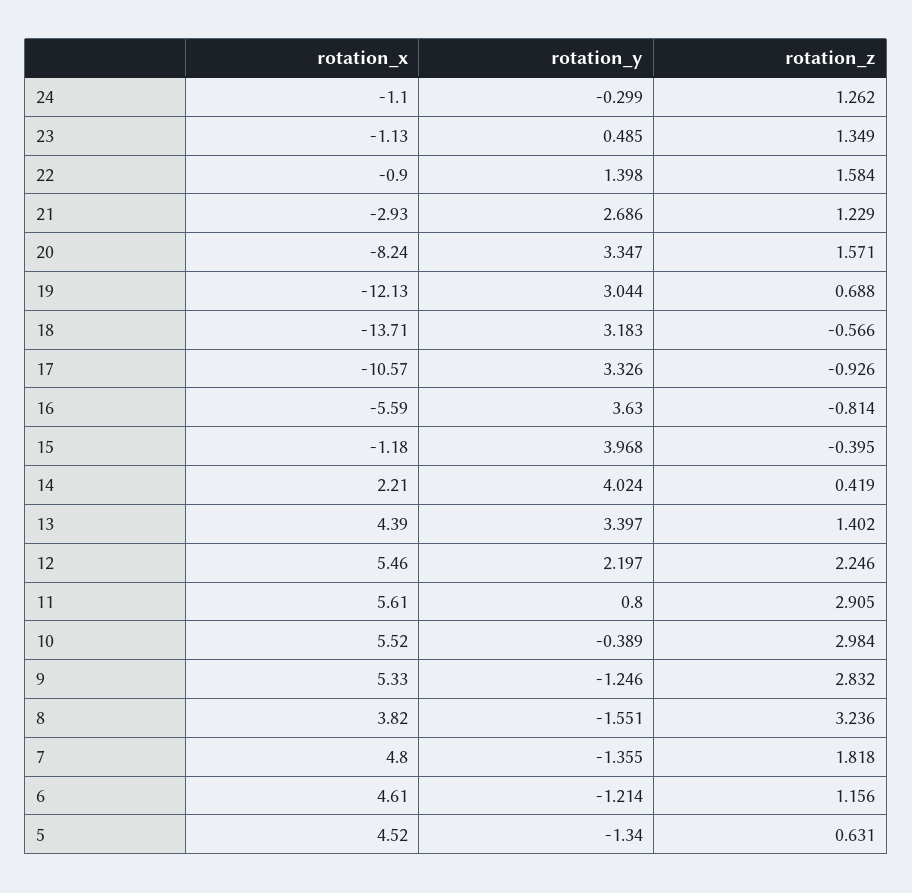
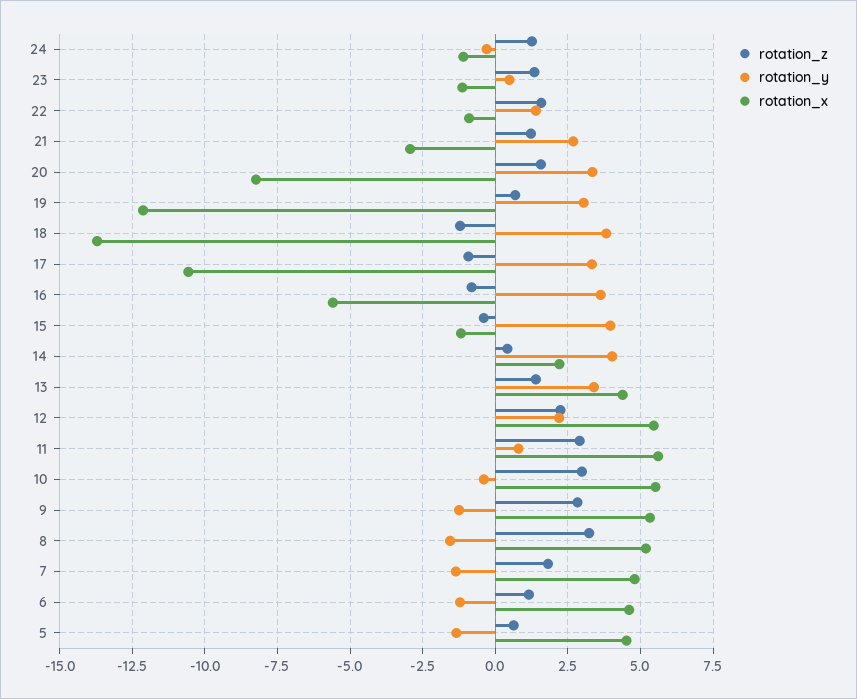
  {
    "rotation_x": {
      "24": -1.1,
      "23": -1.13,
      "22": -0.9,
      "21": -2.93,
      "20": -8.24,
      "19": -12.13,
      "18": -13.71,
      "17": -10.57,
      "16": -5.59,
      "15": -1.18,
      "14": 2.21,
      "13": 4.39,
      "12": 5.46,
      "11": 5.61,
      "10": 5.52,
      "9": 5.33,
-     "8": 3.82,
+     "8": 5.25,
      "7": 4.8,
      "6": 4.61,
      "5": 4.52
    },
    "rotation_y": {
      "24": -0.299,
      "23": 0.485,
      "22": 1.398,
      "21": 2.686,
      "20": 3.347,
      "19": 3.044,
-     "18": 3.183,
+     "18": 3.75,
      "17": 3.326,
      "16": 3.63,
      "15": 3.968,
      "14": 4.024,
      "13": 3.397,
      "12": 2.197,
      "11": 0.8,
      "10": -0.389,
      "9": -1.246,
      "8": -1.551,
      "7": -1.355,
      "6": -1.214,
      "5": -1.34
    },
    "rotation_z": {
      "24": 1.262,
      "23": 1.349,
      "22": 1.584,
      "21": 1.229,
      "20": 1.571,
      "19": 0.688,
-     "18": -0.566,
+     "18": -1.25,
      "17": -0.926,
      "16": -0.814,
      "15": -0.395,
      "14": 0.419,
      "13": 1.402,
      "12": 2.246,
      "11": 2.905,
      "10": 2.984,
      "9": 2.832,
      "8": 3.236,
      "7": 1.818,
      "6": 1.156,
      "5": 0.631
    }
  }

